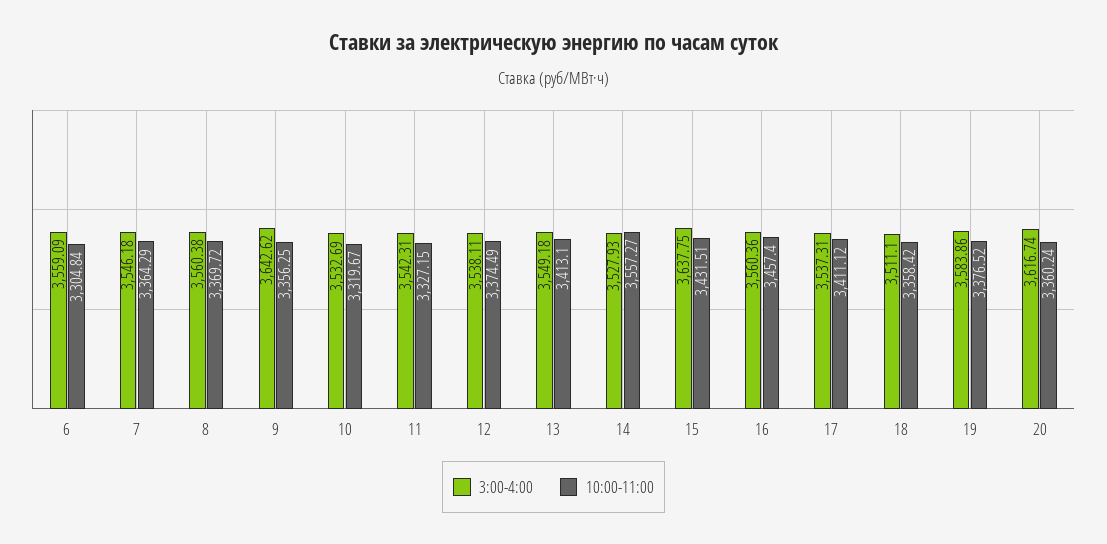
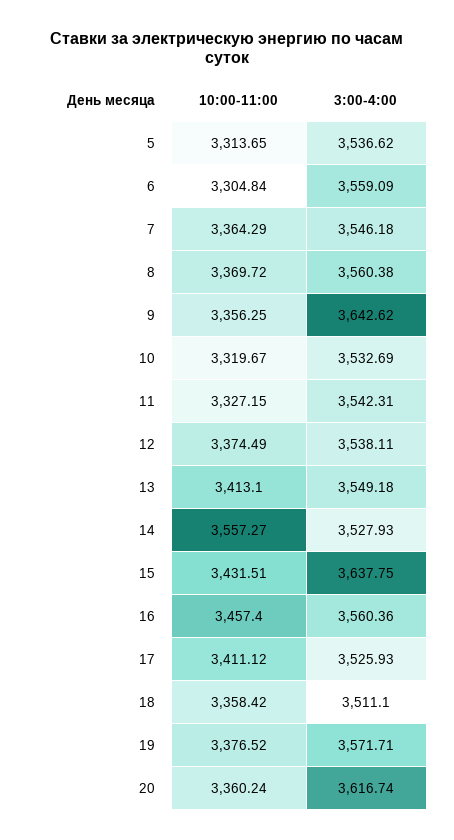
  {
    "3:00-4:00": {
      "6": 3559.09,
      "7": 3546.18,
      "8": 3560.38,
      "9": 3642.62,
      "10": 3532.69,
      "11": 3542.31,
      "12": 3538.11,
      "13": 3549.18,
      "14": 3527.93,
      "15": 3637.75,
      "16": 3560.36,
-     "17": 3537.31,
+     "17": 3525.93,
      "18": 3511.1,
-     "19": 3583.86,
+     "19": 3571.71,
-     "20": 3616.74
+     "20": 3616.74,
+     "5": 3536.62
    },
    "10:00-11:00": {
      "6": 3304.84,
      "7": 3364.29,
      "8": 3369.72,
      "9": 3356.25,
      "10": 3319.67,
      "11": 3327.15,
      "12": 3374.49,
      "13": 3413.1,
      "14": 3557.27,
      "15": 3431.51,
      "16": 3457.4,
      "17": 3411.12,
      "18": 3358.42,
      "19": 3376.52,
-     "20": 3360.24
+     "20": 3360.24,
+     "5": 3313.65
    }
  }

